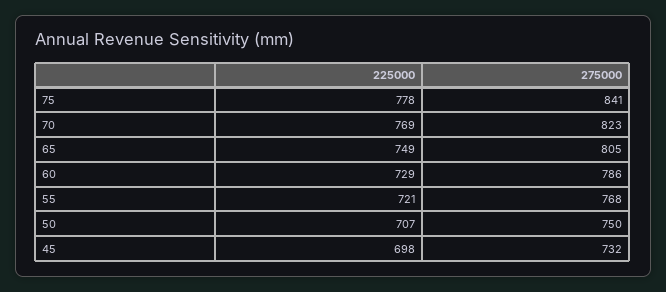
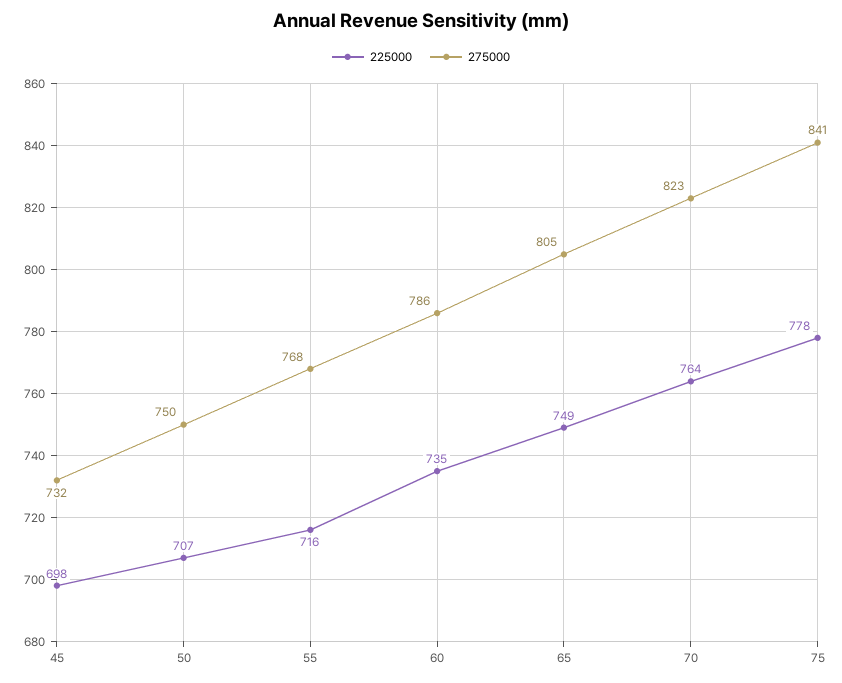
  {
    "225000": {
      "75": 778,
-     "70": 769,
+     "70": 764,
      "65": 749,
-     "60": 729,
+     "60": 735,
-     "55": 721,
+     "55": 716,
      "50": 707,
      "45": 698
    },
    "275000": {
      "75": 841,
      "70": 823,
      "65": 805,
      "60": 786,
      "55": 768,
      "50": 750,
      "45": 732
    }
  }

